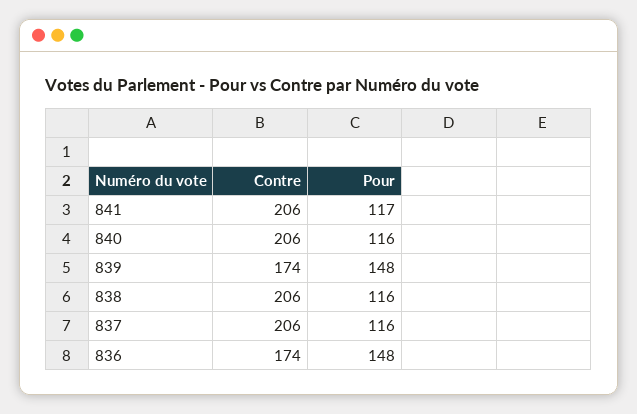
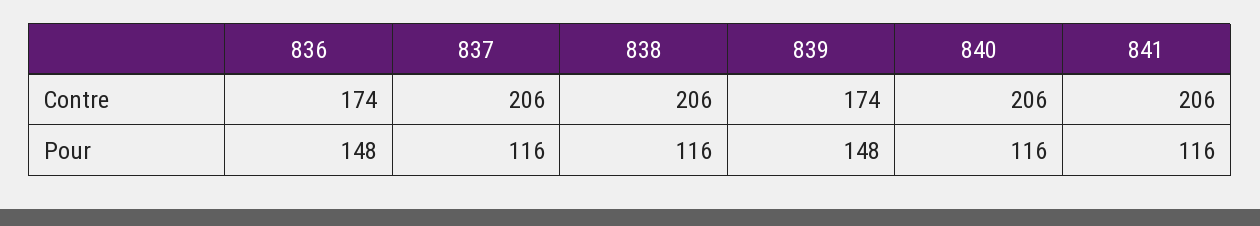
  {
    "Contre": {
      "841": 206,
      "840": 206,
      "839": 174,
      "838": 206,
      "837": 206,
      "836": 174
    },
    "Pour": {
-     "841": 117,
+     "841": 116,
      "840": 116,
      "839": 148,
      "838": 116,
      "837": 116,
      "836": 148
    }
  }

